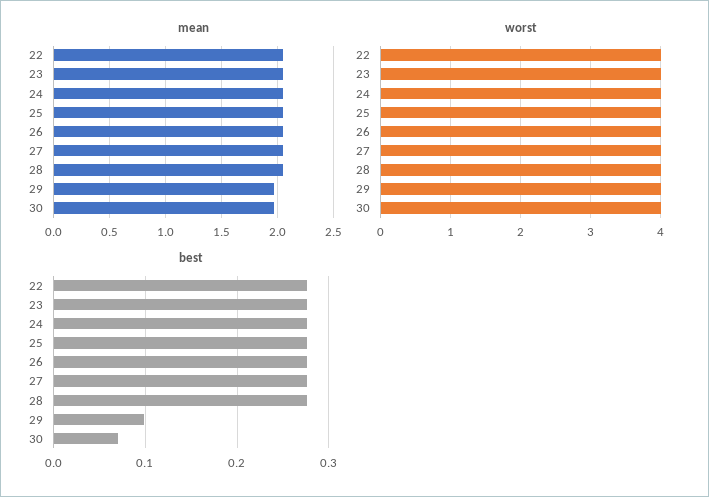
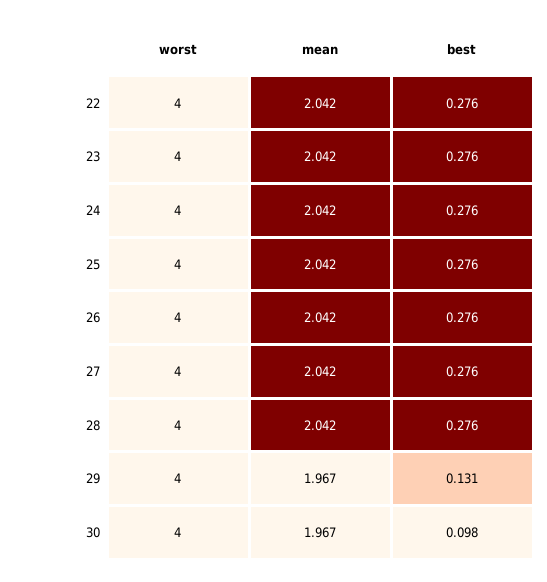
  {
    "mean": {
      "22": 2.042,
      "23": 2.042,
      "24": 2.042,
      "25": 2.042,
      "26": 2.042,
      "27": 2.042,
      "28": 2.042,
      "29": 1.967,
      "30": 1.967
    },
    "worst": {
      "22": 4,
      "23": 4,
      "24": 4,
      "25": 4,
      "26": 4,
      "27": 4,
      "28": 4,
      "29": 4,
      "30": 4
    },
    "best": {
      "22": 0.276,
      "23": 0.276,
      "24": 0.276,
      "25": 0.276,
      "26": 0.276,
      "27": 0.276,
      "28": 0.276,
-     "29": 0.1,
+     "29": 0.131,
-     "30": 0.07
+     "30": 0.098
    }
  }

